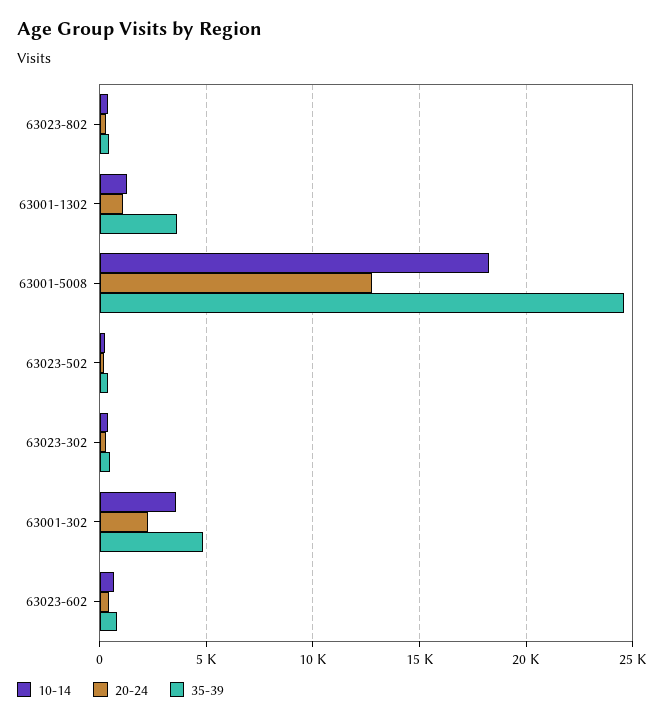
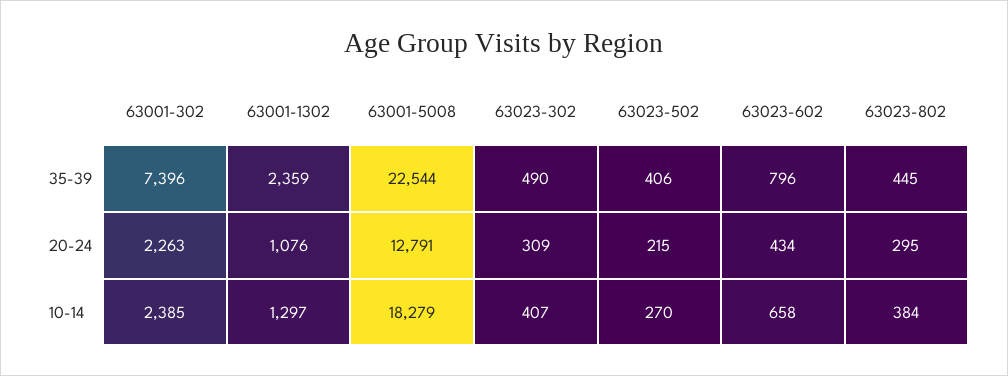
  {
    "10-14": {
      "63023-802": 384,
      "63001-1302": 1297,
      "63001-5008": 18279,
      "63023-502": 270,
      "63023-302": 407,
-     "63001-302": 3500,
+     "63001-302": 2385,
      "63023-602": 658
    },
    "20-24": {
      "63023-802": 295,
      "63001-1302": 1076,
      "63001-5008": 12791,
      "63023-502": 215,
      "63023-302": 309,
      "63001-302": 2263,
      "63023-602": 434
    },
    "35-39": {
      "63023-802": 445,
-     "63001-1302": 3500,
+     "63001-1302": 2359,
-     "63001-5008": 24500,
+     "63001-5008": 22544,
      "63023-502": 406,
      "63023-302": 490,
-     "63001-302": 5000,
+     "63001-302": 7396,
      "63023-602": 796
    }
  }

